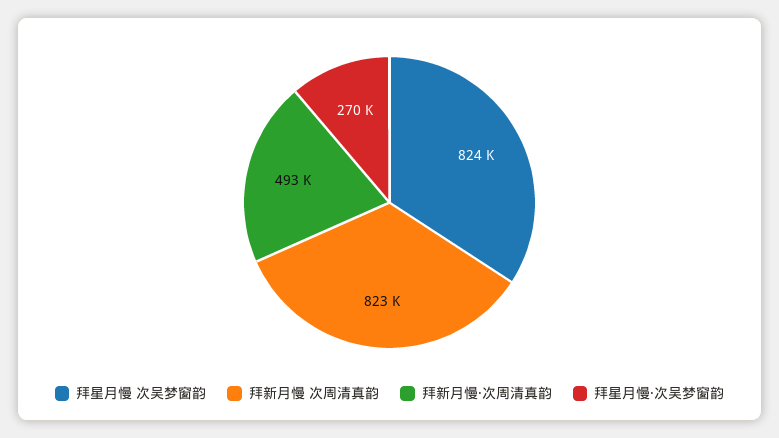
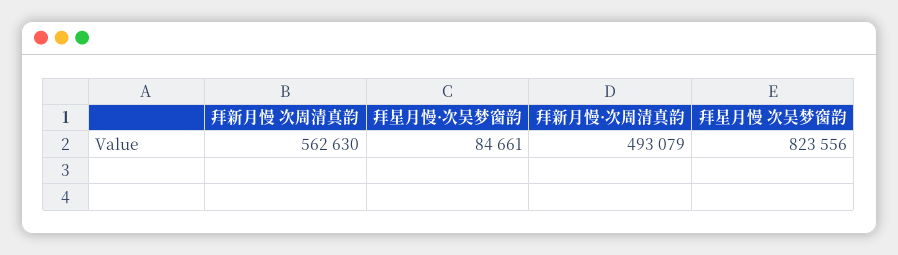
  {
    "拜星月慢 次吴梦窗韵": 823556,
-   "拜新月慢 次周清真韵": 823000,
+   "拜新月慢 次周清真韵": 562630,
    "拜新月慢·次周清真韵": 493079,
-   "拜星月慢·次吴梦窗韵": 270000
+   "拜星月慢·次吴梦窗韵": 84661
  }

